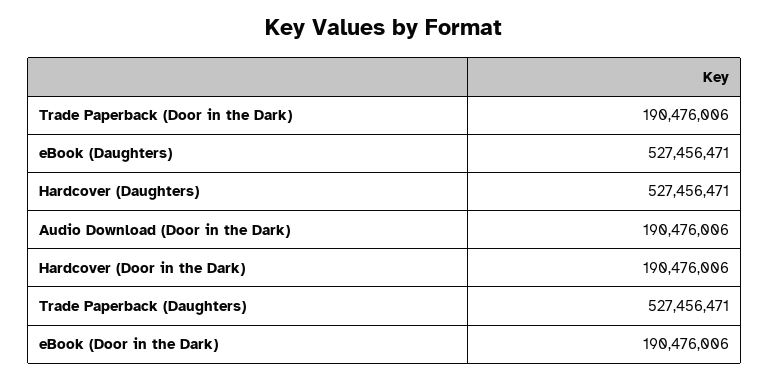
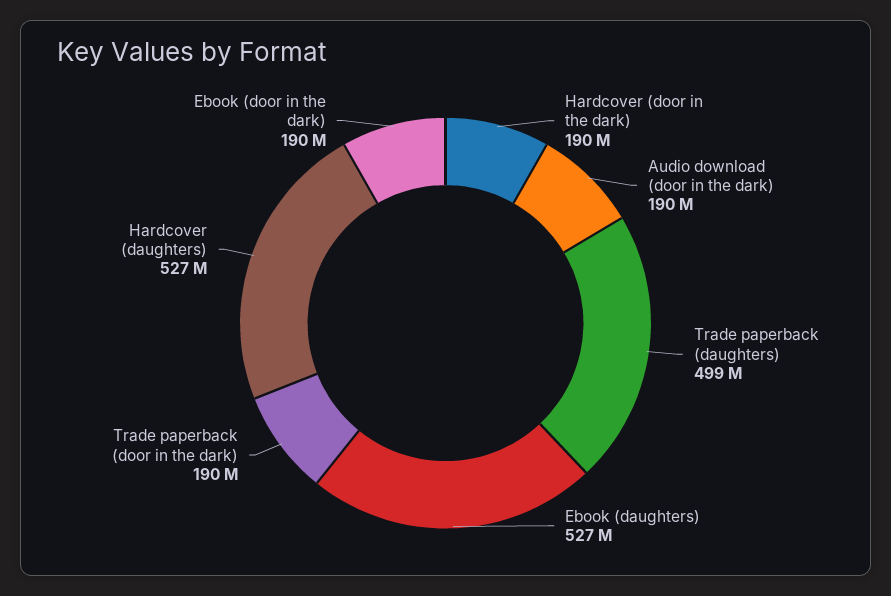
  {
    "Trade Paperback (Door in the Dark)": 190476006,
    "eBook (Daughters)": 527456471,
    "Hardcover (Daughters)": 527456471,
    "Audio Download (Door in the Dark)": 190476006,
    "Hardcover (Door in the Dark)": 190476006,
-   "Trade Paperback (Daughters)": 527456471,
+   "Trade Paperback (Daughters)": 499000000,
    "eBook (Door in the Dark)": 190476006
  }

